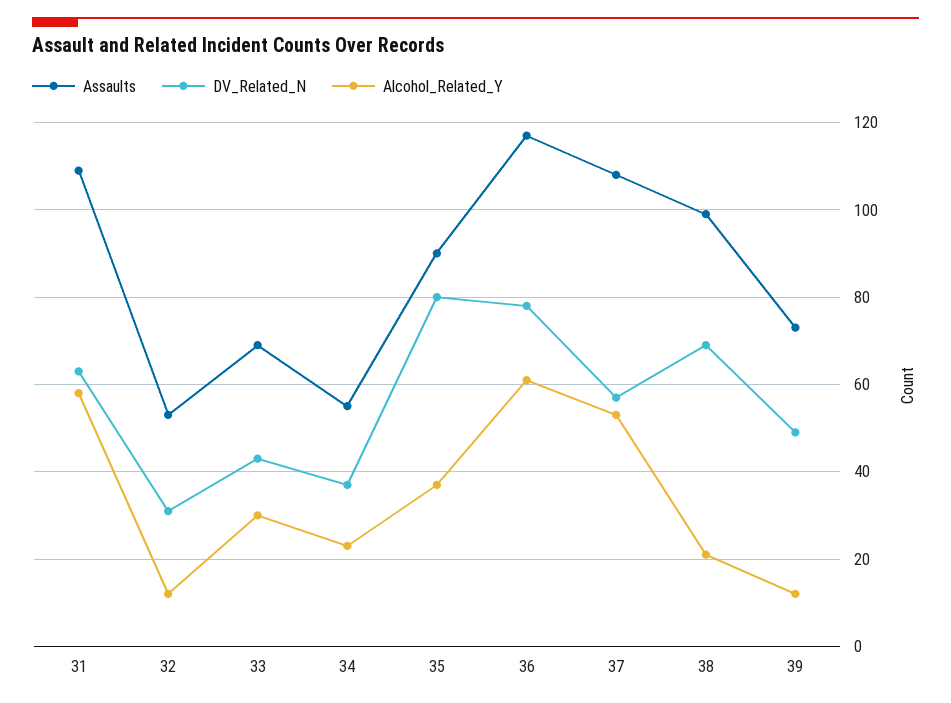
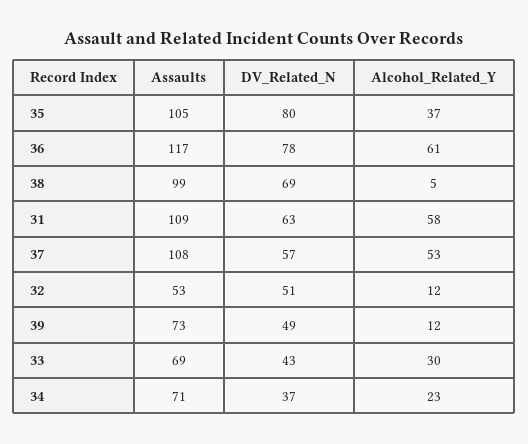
  {
    "Assaults": {
      "31": 109,
      "32": 53,
      "33": 69,
-     "34": 55,
+     "34": 71,
-     "35": 90,
+     "35": 105,
      "36": 117,
      "37": 108,
      "38": 99,
      "39": 73
    },
    "DV_Related_N": {
      "31": 63,
-     "32": 30,
+     "32": 51,
      "33": 43,
      "34": 37,
      "35": 80,
      "36": 78,
      "37": 57,
      "38": 69,
      "39": 49
    },
    "Alcohol_Related_Y": {
      "31": 58,
      "32": 12,
      "33": 30,
      "34": 23,
      "35": 37,
      "36": 61,
      "37": 53,
-     "38": 20,
+     "38": 5,
      "39": 12
    }
  }

